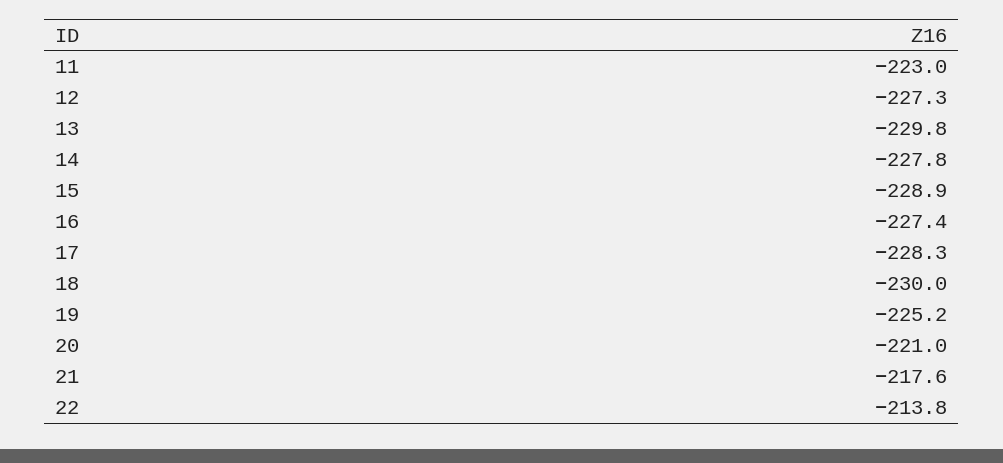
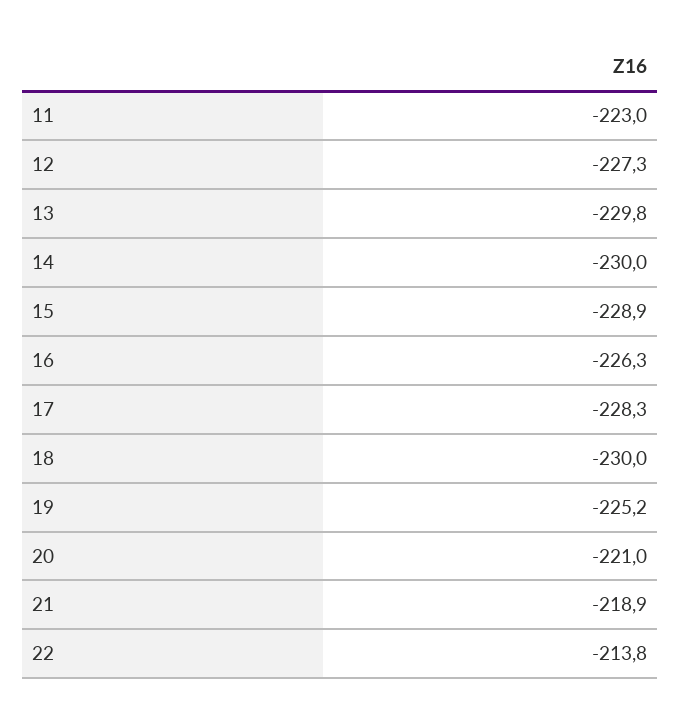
  {
    "11": -223,
    "12": -227.3,
    "13": -229.8,
-   "14": -227.8,
+   "14": -230,
    "15": -228.9,
-   "16": -227.4,
+   "16": -226.3,
    "17": -228.3,
    "18": -230,
    "19": -225.2,
    "20": -221,
-   "21": -217.6,
+   "21": -218.9,
    "22": -213.8
  }

